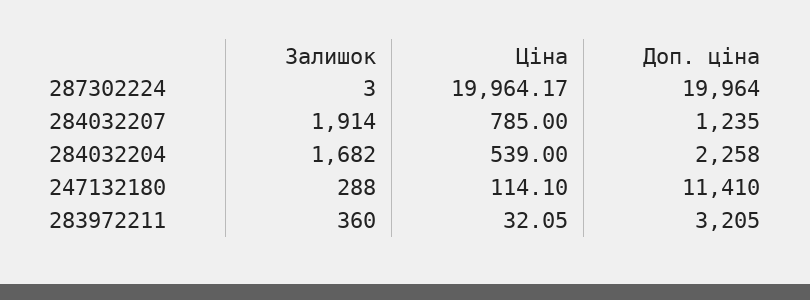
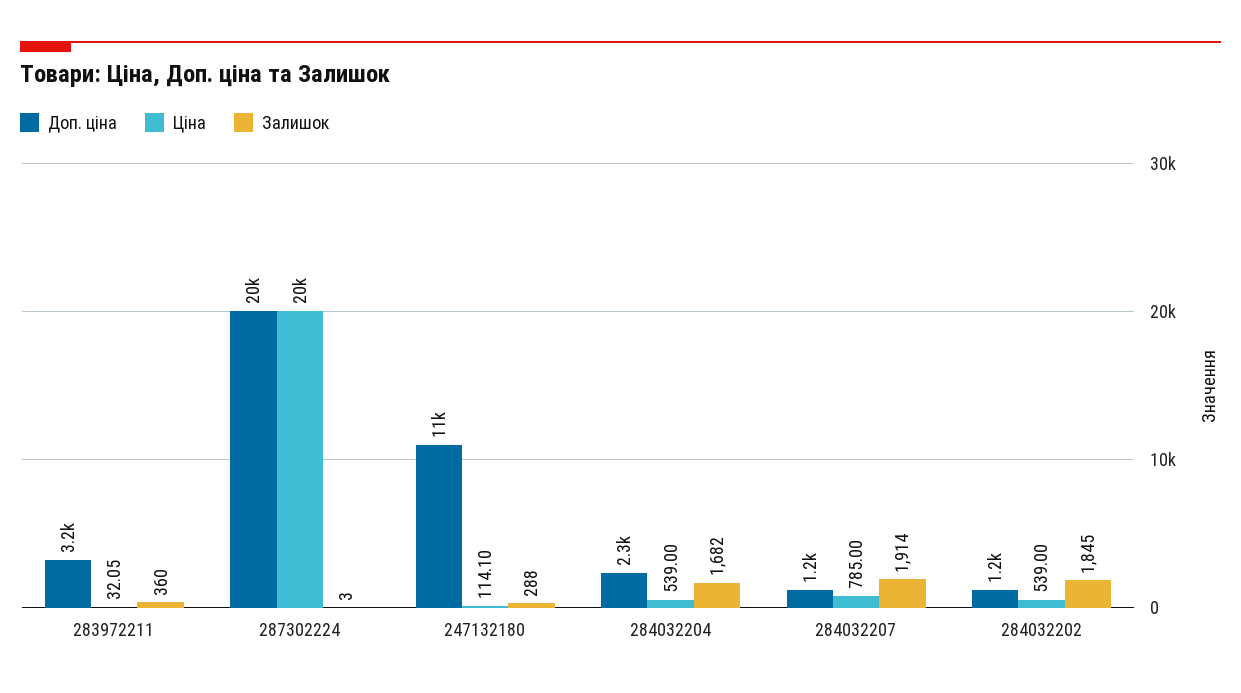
  {
    "Залишок": {
      "287302224": 3,
      "284032207": 1914,
      "284032204": 1682,
      "247132180": 288,
-     "283972211": 360
+     "283972211": 360,
+     "284032202": 1845
    },
    "Ціна": {
      "287302224": 19964.17,
      "284032207": 785,
      "284032204": 539,
      "247132180": 114.1,
-     "283972211": 32.05
+     "283972211": 32.05,
+     "284032202": 539
    },
    "Доп. ціна": {
      "287302224": 19964,
      "284032207": 1235,
      "284032204": 2258,
      "247132180": 11410,
-     "283972211": 3205
+     "283972211": 3205,
+     "284032202": 1200
    }
  }

